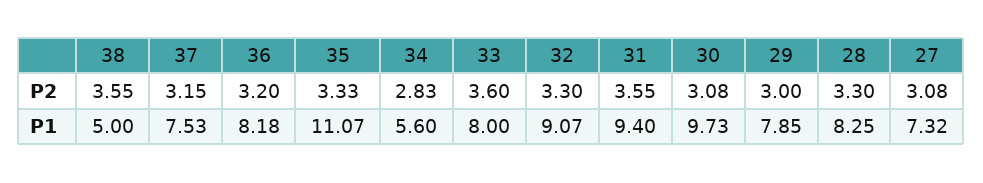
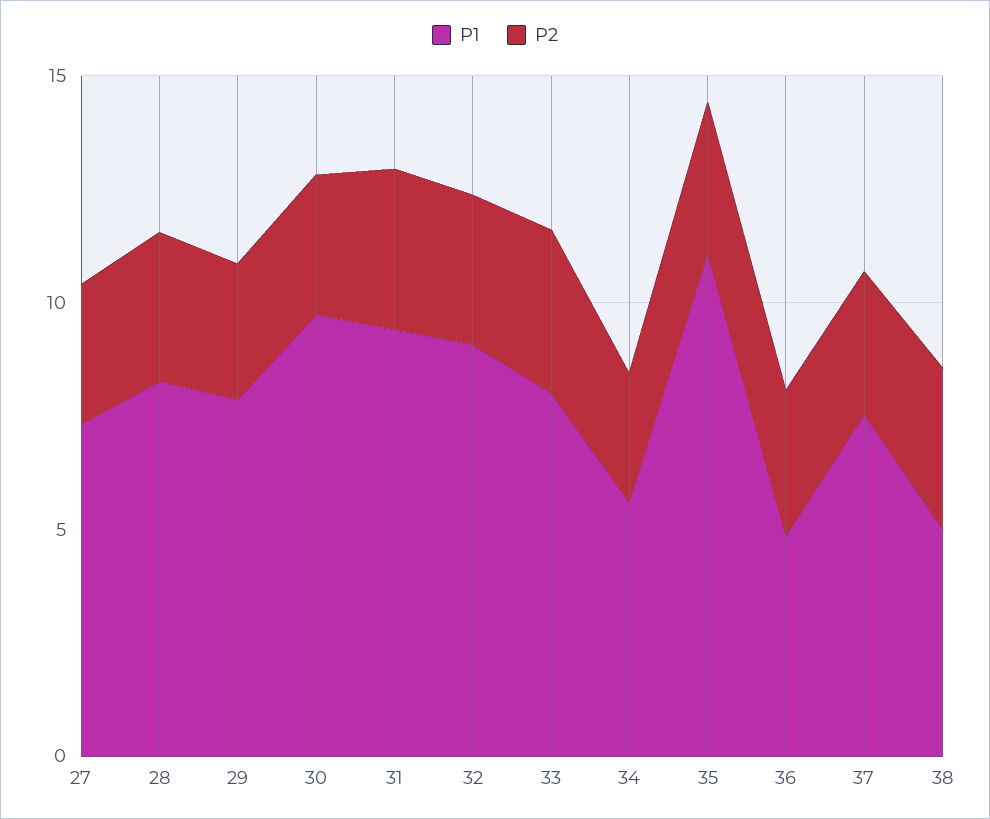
  {
    "P2": {
      "38": 3.55,
      "37": 3.15,
      "36": 3.2,
      "35": 3.33,
      "34": 2.83,
      "33": 3.6,
      "32": 3.3,
      "31": 3.55,
      "30": 3.08,
      "29": 3,
      "28": 3.3,
      "27": 3.08
    },
    "P1": {
      "38": 5,
      "37": 7.53,
-     "36": 8.18,
+     "36": 5,
      "35": 11.07,
      "34": 5.6,
      "33": 8,
      "32": 9.07,
      "31": 9.4,
      "30": 9.73,
      "29": 7.85,
      "28": 8.25,
      "27": 7.32
    }
  }

